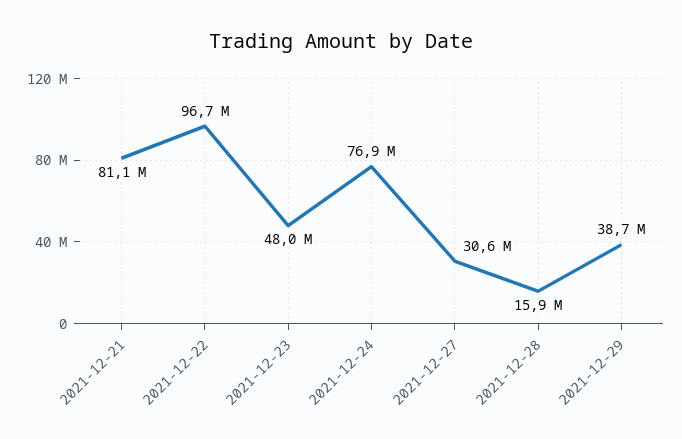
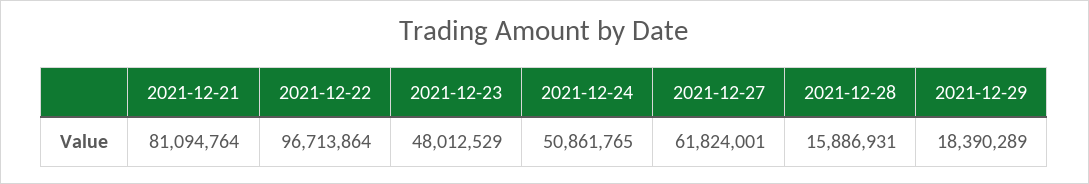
  {
    "2021-12-21": 81094764,
    "2021-12-22": 96713864,
    "2021-12-23": 48012529,
-   "2021-12-24": 76900000,
+   "2021-12-24": 50861765,
-   "2021-12-27": 30600000,
+   "2021-12-27": 61824001,
    "2021-12-28": 15886931,
-   "2021-12-29": 38700000
+   "2021-12-29": 18390289
  }

